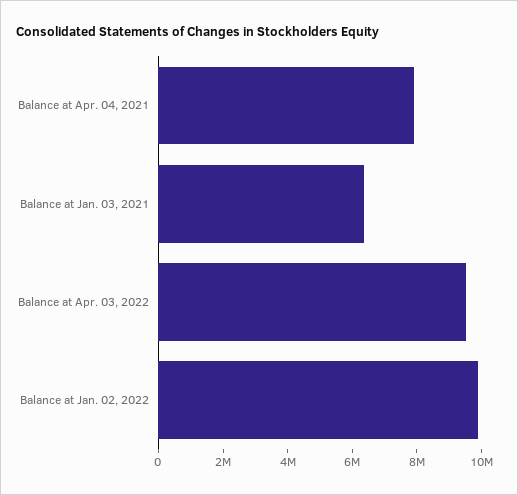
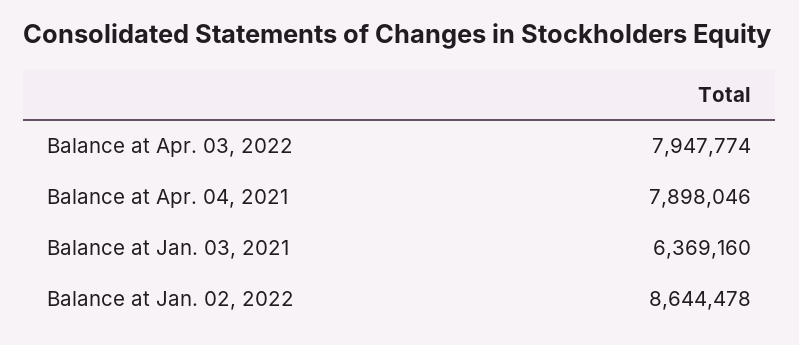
  {
    "Balance at Apr. 04, 2021": 7898046,
    "Balance at Jan. 03, 2021": 6369160,
-   "Balance at Apr. 03, 2022": 9500000,
+   "Balance at Apr. 03, 2022": 7947774,
-   "Balance at Jan. 02, 2022": 10000000
+   "Balance at Jan. 02, 2022": 8644478
  }

